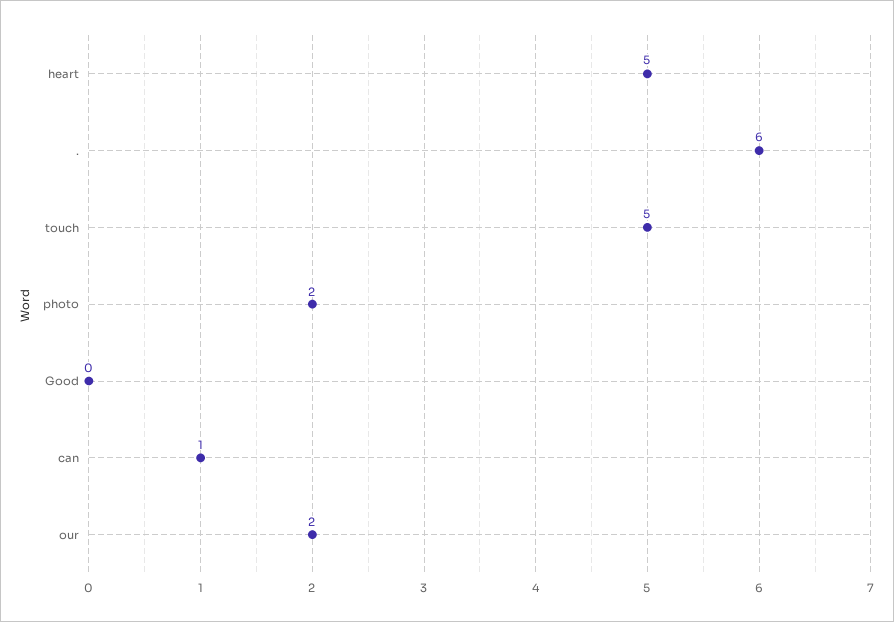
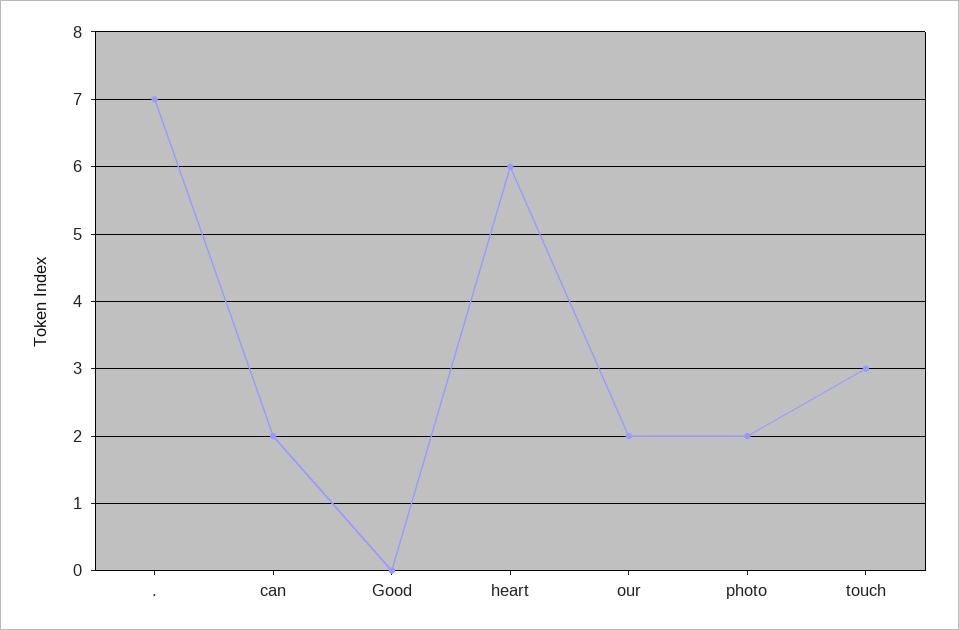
  {
-   "heart": 5,
+   "heart": 6,
-   ".": 6,
+   ".": 7,
-   "touch": 5,
+   "touch": 3,
    "photo": 2,
    "Good": 0,
-   "can": 1,
+   "can": 2,
    "our": 2
  }

